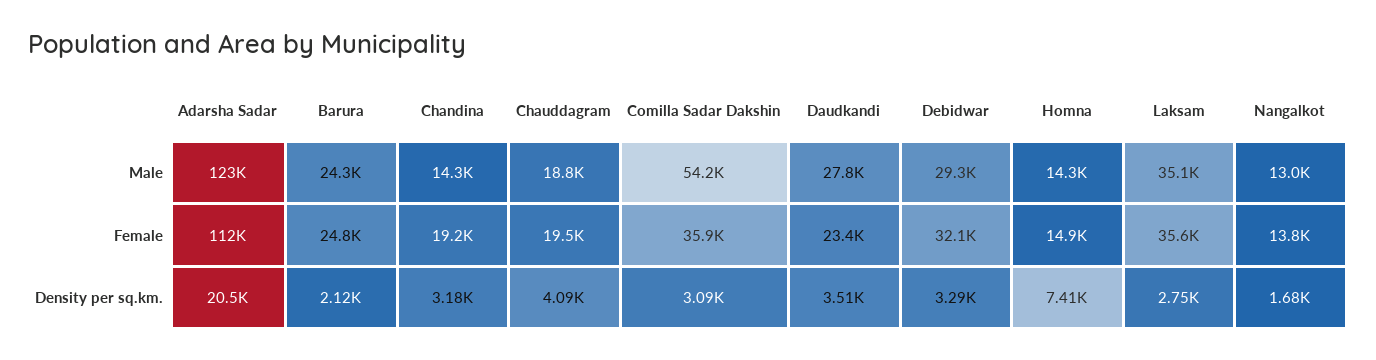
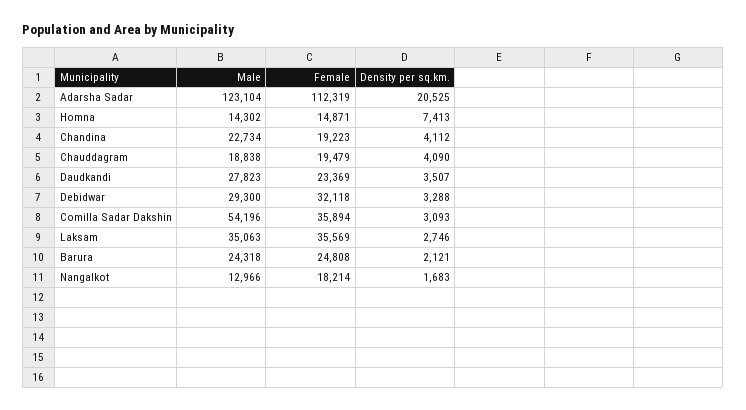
  {
    "Adarsha Sadar": {
      "Male": 123104,
      "Female": 112319,
      "Density per sq.km.": 20525
    },
    "Barura": {
      "Male": 24318,
      "Female": 24808,
      "Density per sq.km.": 2121
    },
    "Chandina": {
-     "Male": 14300,
+     "Male": 22734,
      "Female": 19223,
-     "Density per sq.km.": 3180
+     "Density per sq.km.": 4112
    },
    "Chauddagram": {
      "Male": 18838,
      "Female": 19479,
      "Density per sq.km.": 4090
    },
    "Comilla Sadar Dakshin": {
      "Male": 54196,
      "Female": 35894,
      "Density per sq.km.": 3093
    },
    "Daudkandi": {
      "Male": 27823,
      "Female": 23369,
      "Density per sq.km.": 3507
    },
    "Debidwar": {
      "Male": 29300,
      "Female": 32118,
      "Density per sq.km.": 3288
    },
    "Homna": {
      "Male": 14302,
      "Female": 14871,
      "Density per sq.km.": 7413
    },
    "Laksam": {
      "Male": 35063,
      "Female": 35569,
      "Density per sq.km.": 2746
    },
    "Nangalkot": {
      "Male": 12966,
-     "Female": 13800,
+     "Female": 18214,
      "Density per sq.km.": 1683
    }
  }

